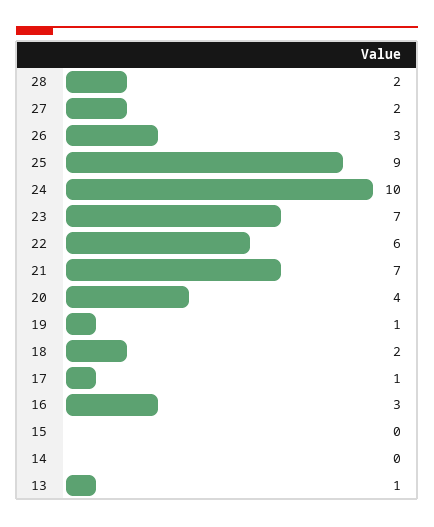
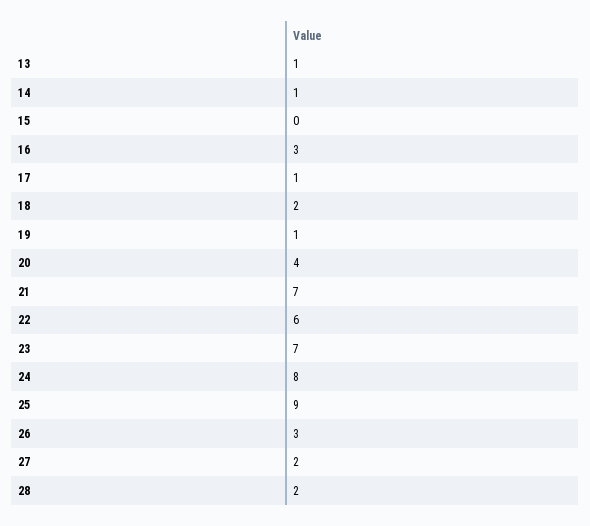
  {
    "28": 2,
    "27": 2,
    "26": 3,
    "25": 9,
-   "24": 10,
+   "24": 8,
    "23": 7,
    "22": 6,
    "21": 7,
    "20": 4,
    "19": 1,
    "18": 2,
    "17": 1,
    "16": 3,
    "15": 0,
-   "14": 0,
+   "14": 1,
    "13": 1
  }

